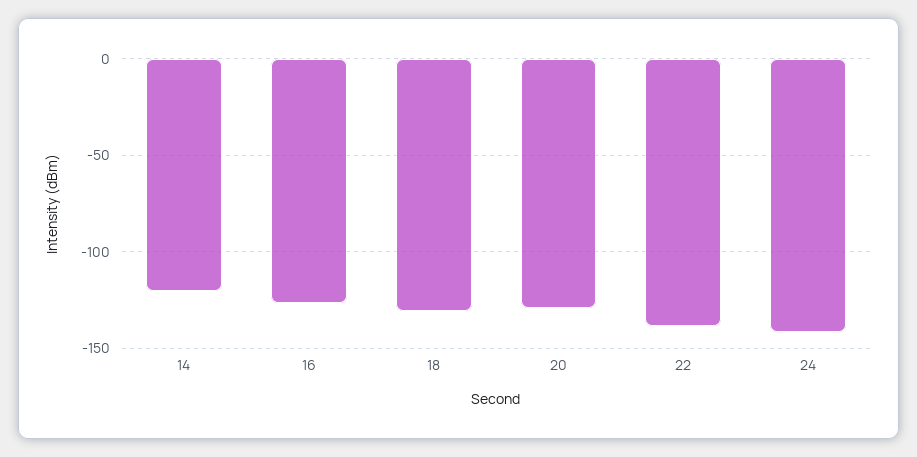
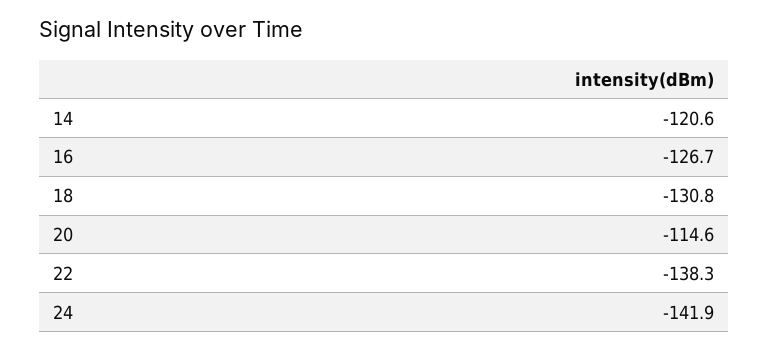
  {
    "14": -120.6,
    "16": -126.7,
    "18": -130.8,
-   "20": -130,
+   "20": -114.6,
    "22": -138.3,
    "24": -141.9
  }

